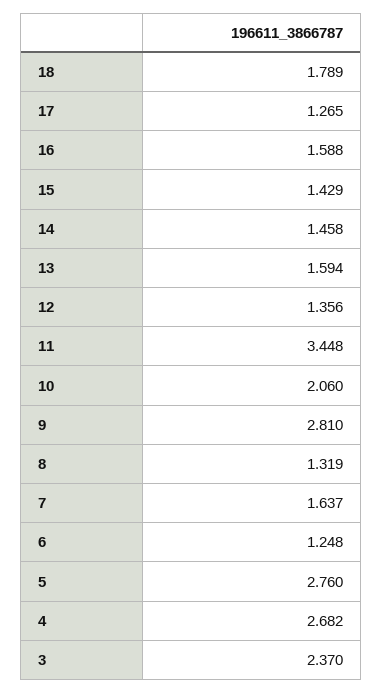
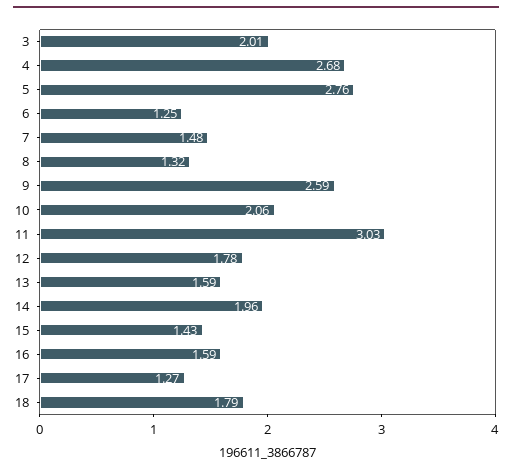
  {
    "18": 1.789,
    "17": 1.265,
    "16": 1.588,
    "15": 1.429,
-   "14": 1.458,
+   "14": 1.96,
    "13": 1.594,
-   "12": 1.356,
+   "12": 1.78,
-   "11": 3.448,
+   "11": 3.03,
    "10": 2.06,
-   "9": 2.81,
+   "9": 2.59,
    "8": 1.319,
-   "7": 1.637,
+   "7": 1.48,
    "6": 1.248,
    "5": 2.76,
    "4": 2.682,
-   "3": 2.37
+   "3": 2.01
  }

